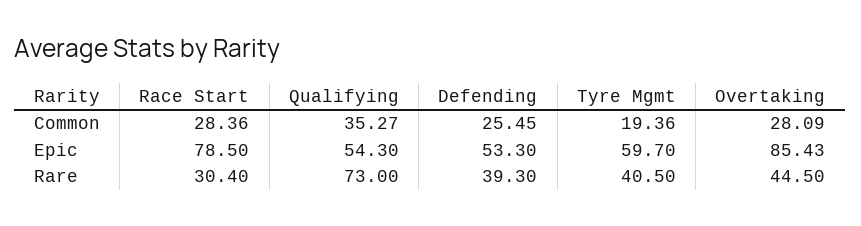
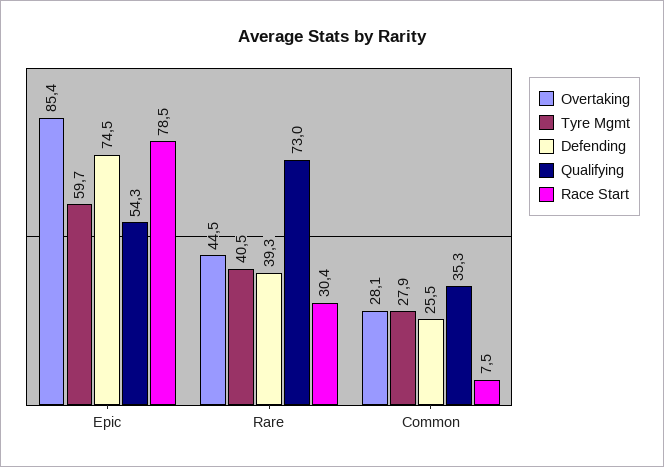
  {
    "Race Start": {
-     "Common": 28.36,
+     "Common": 7.5,
      "Epic": 78.5,
      "Rare": 30.4
    },
    "Qualifying": {
      "Common": 35.27,
      "Epic": 54.3,
      "Rare": 73
    },
    "Defending": {
      "Common": 25.45,
-     "Epic": 53.3,
+     "Epic": 74.5,
      "Rare": 39.3
    },
    "Tyre Mgmt": {
-     "Common": 19.36,
+     "Common": 27.9,
      "Epic": 59.7,
      "Rare": 40.5
    },
    "Overtaking": {
      "Common": 28.09,
      "Epic": 85.43,
      "Rare": 44.5
    }
  }

